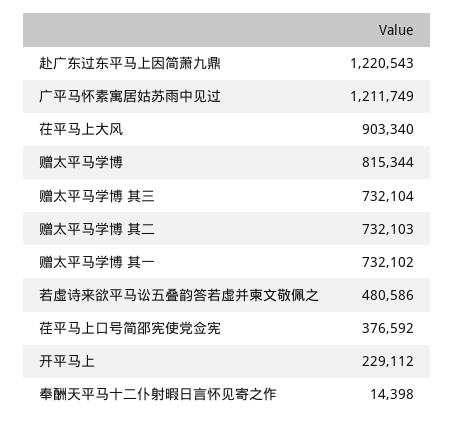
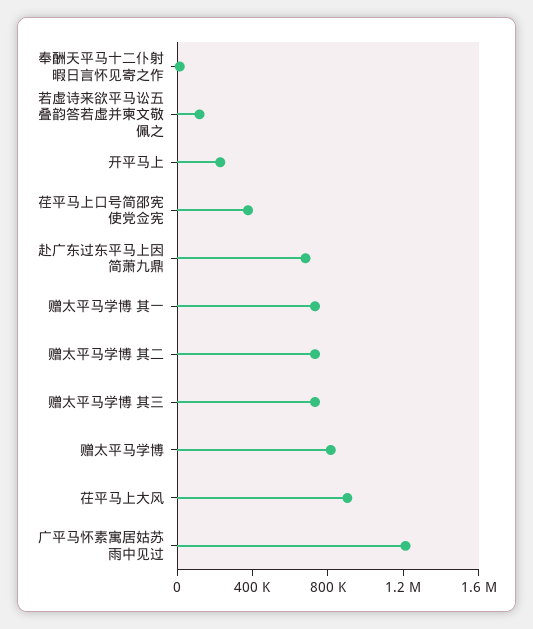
  {
-   "赴广东过东平马上因简萧九鼎": 1220543,
+   "赴广东过东平马上因简萧九鼎": 700000,
    "广平马怀素寓居姑苏雨中见过": 1211749,
    "茌平马上大风": 903340,
    "赠太平马学博": 815344,
    "赠太平马学博 其三": 732104,
    "赠太平马学博 其二": 732103,
    "赠太平马学博 其一": 732102,
-   "若虚诗来欲平马讼五叠韵答若虚并柬文敬佩之": 480586,
+   "若虚诗来欲平马讼五叠韵答若虚并柬文敬佩之": 100000,
    "荏平马上口号简邵宪使党佥宪": 376592,
    "开平马上": 229112,
    "奉酬天平马十二仆射暇日言怀见寄之作": 14398
  }

